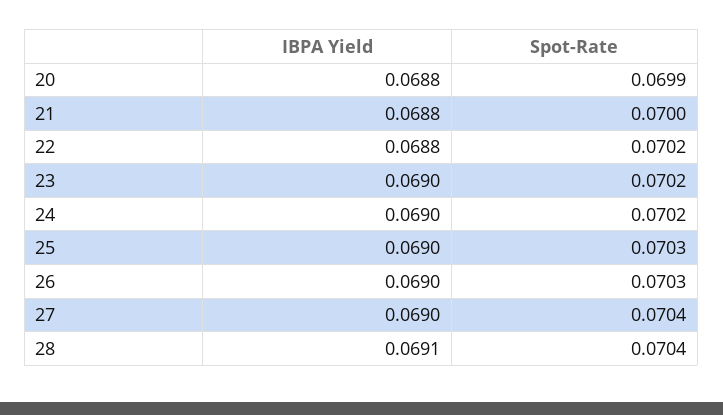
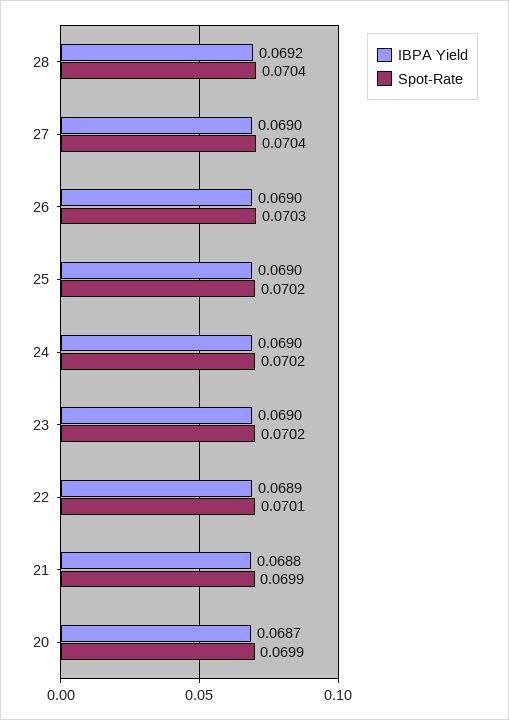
  {
    "IBPA Yield": {
-     "20": 0.0688,
+     "20": 0.0687,
      "21": 0.0688,
-     "22": 0.0688,
+     "22": 0.0689,
      "23": 0.069,
      "24": 0.069,
      "25": 0.069,
      "26": 0.069,
      "27": 0.069,
-     "28": 0.0691
+     "28": 0.0692
    },
    "Spot-Rate": {
      "20": 0.0699,
-     "21": 0.07,
+     "21": 0.0699,
-     "22": 0.0702,
+     "22": 0.0701,
      "23": 0.0702,
      "24": 0.0702,
-     "25": 0.0703,
+     "25": 0.0702,
      "26": 0.0703,
      "27": 0.0704,
      "28": 0.0704
    }
  }

